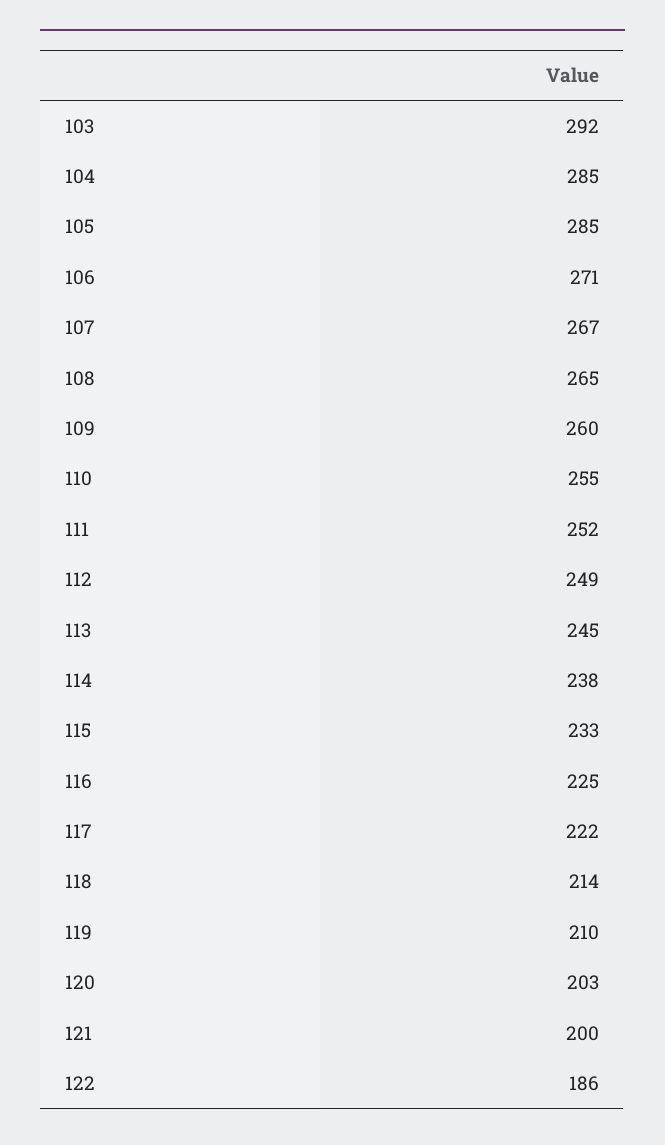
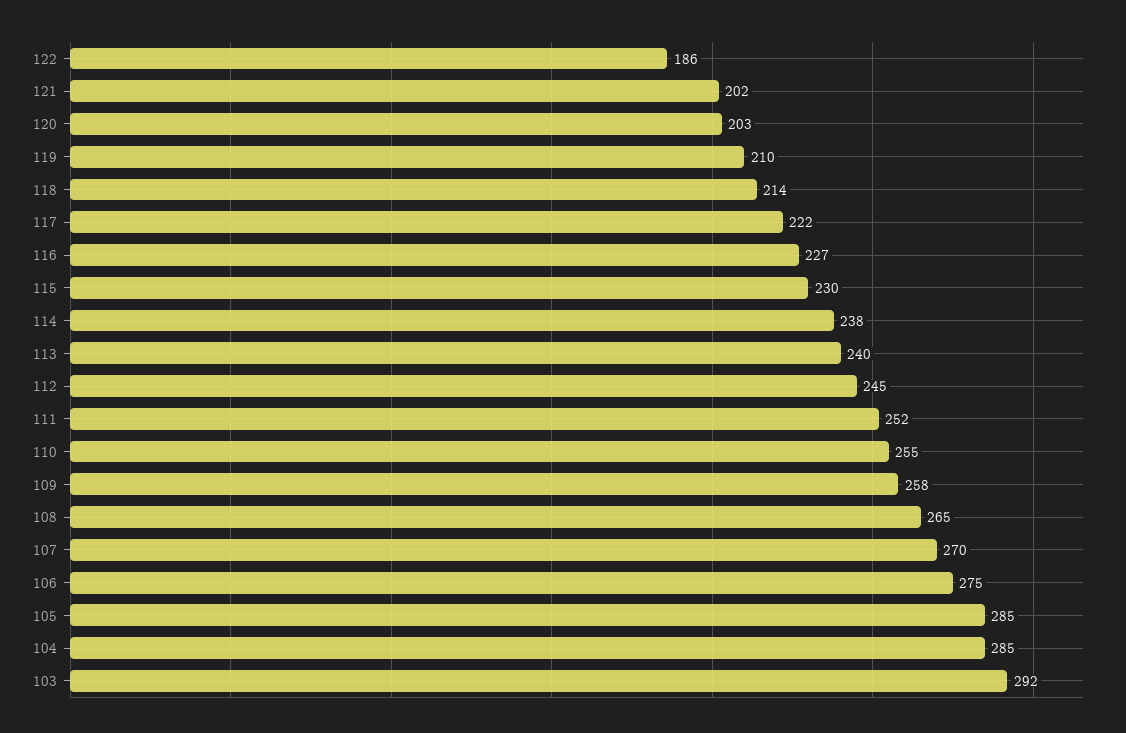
  {
    "103": 292,
    "104": 285,
    "105": 285,
-   "106": 271,
+   "106": 275,
-   "107": 267,
+   "107": 270,
    "108": 265,
-   "109": 260,
+   "109": 258,
    "110": 255,
    "111": 252,
-   "112": 249,
+   "112": 245,
-   "113": 245,
+   "113": 240,
    "114": 238,
-   "115": 233,
+   "115": 230,
-   "116": 225,
+   "116": 227,
    "117": 222,
    "118": 214,
    "119": 210,
    "120": 203,
-   "121": 200,
+   "121": 202,
    "122": 186
  }

